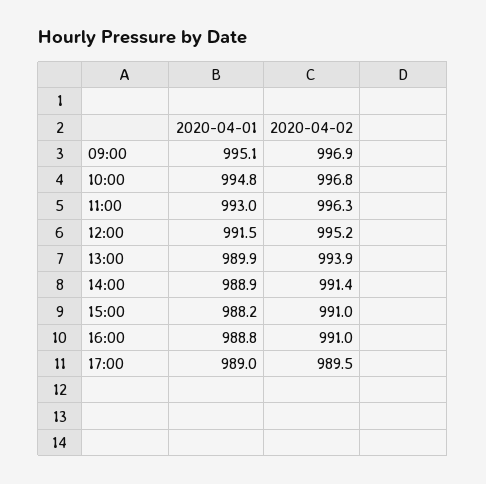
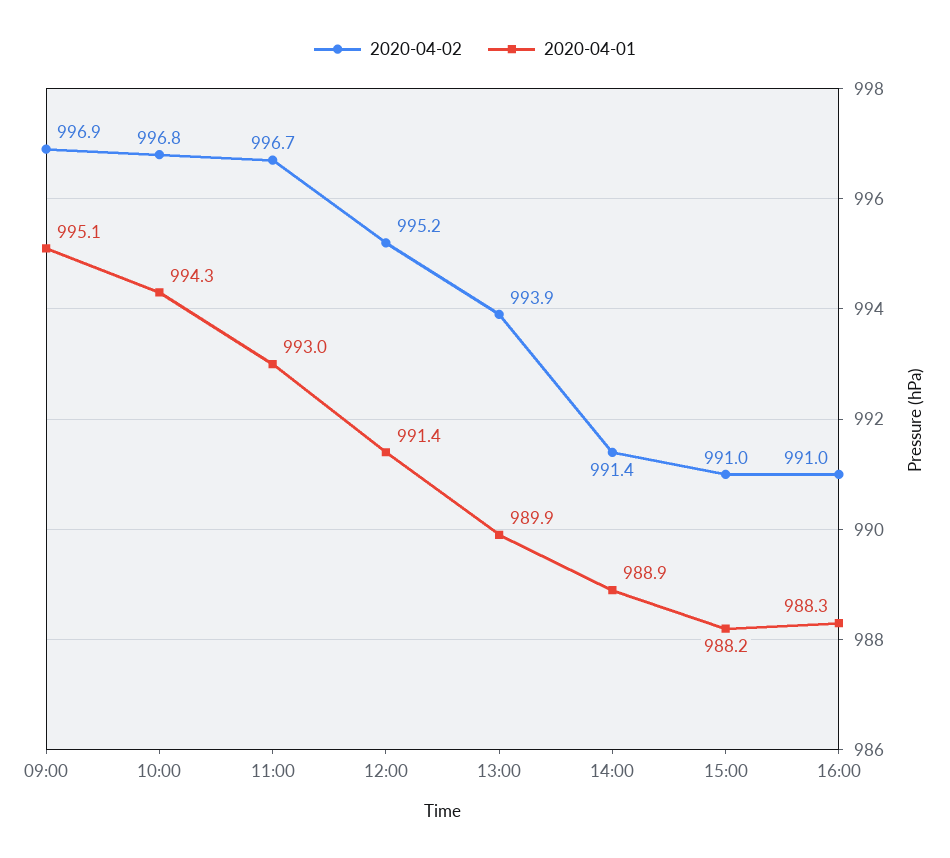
  {
    "2020-04-01": {
      "09:00": 995.1,
-     "10:00": 994.8,
+     "10:00": 994.3,
      "11:00": 993,
-     "12:00": 991.5,
+     "12:00": 991.4,
      "13:00": 989.9,
      "14:00": 988.9,
      "15:00": 988.2,
-     "16:00": 988.8,
+     "16:00": 988.3
-     "17:00": 989
    },
    "2020-04-02": {
      "09:00": 996.9,
      "10:00": 996.8,
-     "11:00": 996.3,
+     "11:00": 996.7,
      "12:00": 995.2,
      "13:00": 993.9,
      "14:00": 991.4,
      "15:00": 991,
-     "16:00": 991,
+     "16:00": 991
-     "17:00": 989.5
    }
  }

